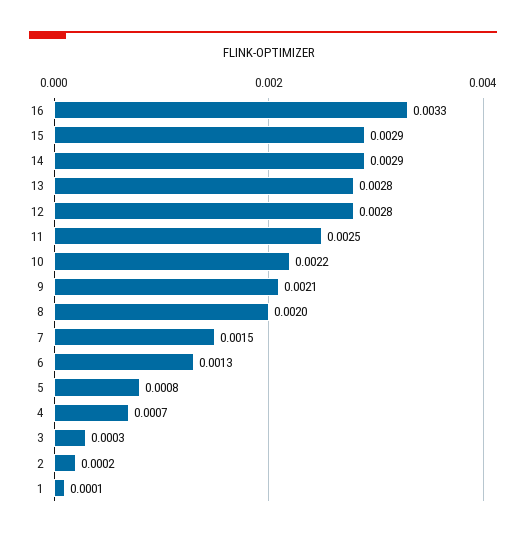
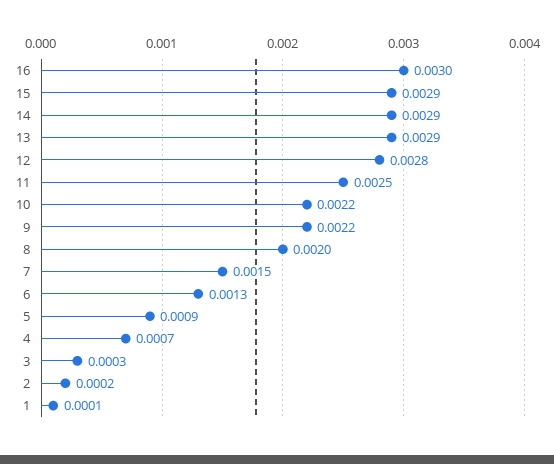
  {
-   "16": 0.0033,
+   "16": 0.003,
    "15": 0.0029,
    "14": 0.0029,
-   "13": 0.0028,
+   "13": 0.0029,
    "12": 0.0028,
    "11": 0.0025,
    "10": 0.0022,
-   "9": 0.0021,
+   "9": 0.0022,
    "8": 0.002,
    "7": 0.0015,
    "6": 0.0013,
-   "5": 0.0008,
+   "5": 0.0009,
    "4": 0.0007,
    "3": 0.0003,
    "2": 0.0002,
    "1": 0.0001
  }

